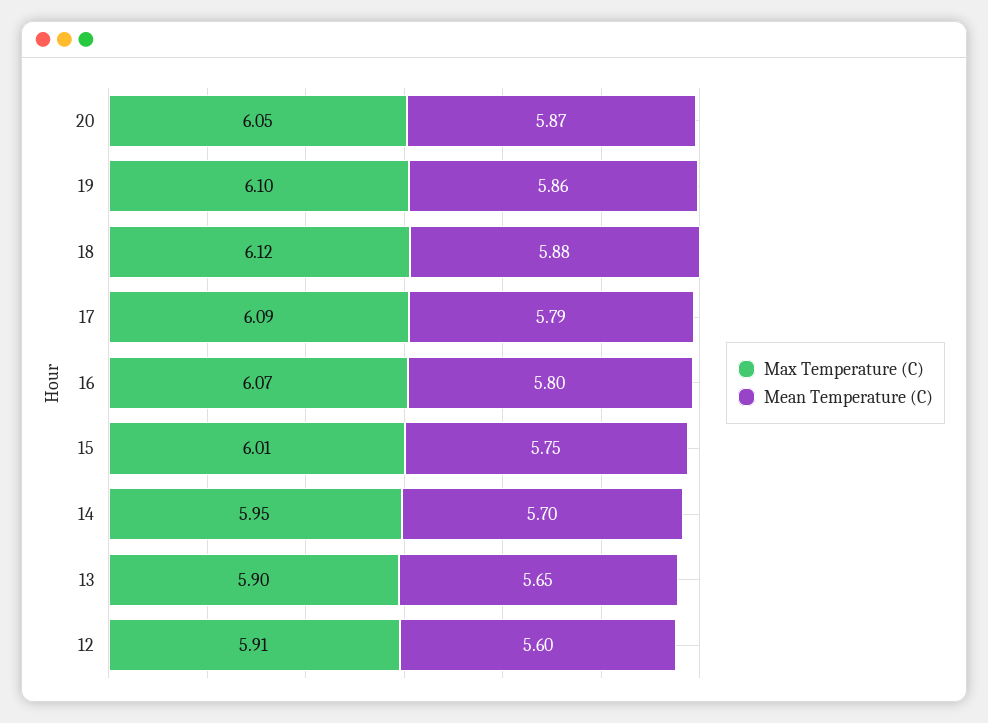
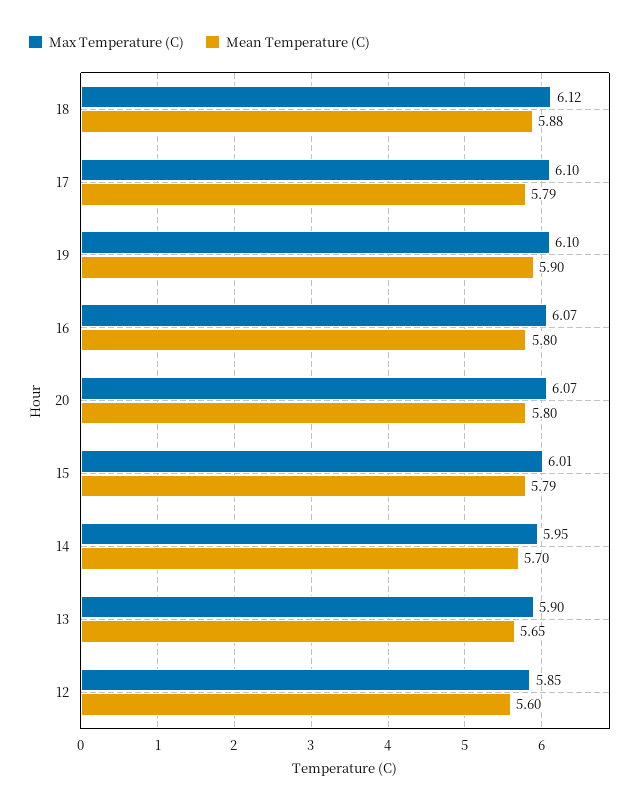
  {
    "Max Temperature (C)": {
-     "20": 6.05,
+     "20": 6.07,
      "19": 6.1,
      "18": 6.12,
-     "17": 6.09,
+     "17": 6.1,
      "16": 6.07,
      "15": 6.01,
      "14": 5.95,
      "13": 5.9,
-     "12": 5.91
+     "12": 5.85
    },
    "Mean Temperature (C)": {
-     "20": 5.87,
+     "20": 5.8,
-     "19": 5.86,
+     "19": 5.9,
      "18": 5.88,
      "17": 5.79,
      "16": 5.8,
-     "15": 5.75,
+     "15": 5.79,
      "14": 5.7,
      "13": 5.65,
      "12": 5.6
    }
  }

